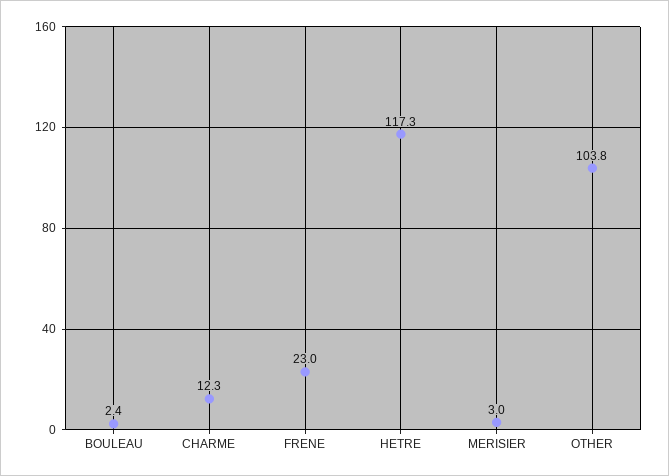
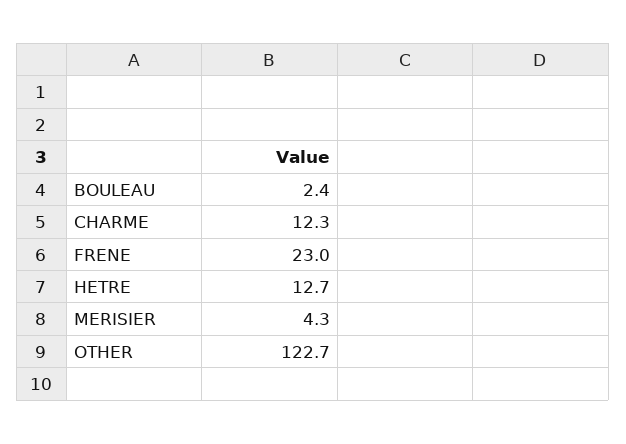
  {
    "BOULEAU": 2.4,
    "CHARME": 12.3,
    "FRENE": 23,
-   "HETRE": 117.3,
+   "HETRE": 12.7,
-   "MERISIER": 3,
+   "MERISIER": 4.3,
-   "OTHER": 103.8
+   "OTHER": 122.7
  }

